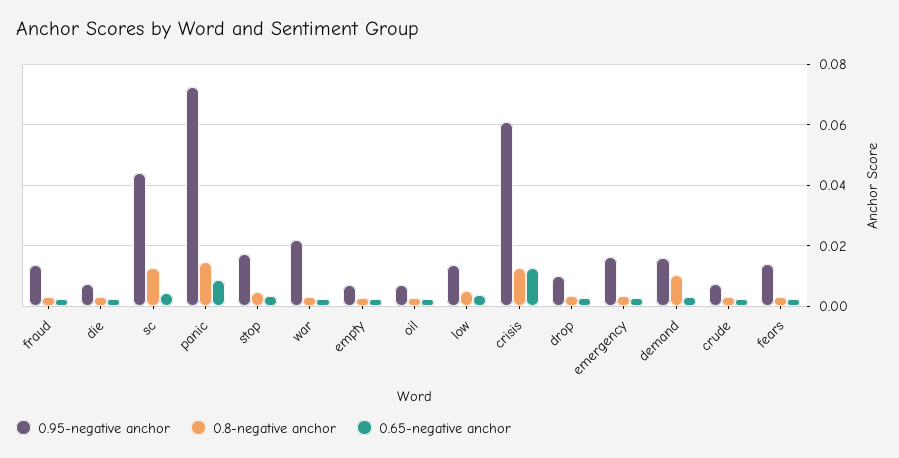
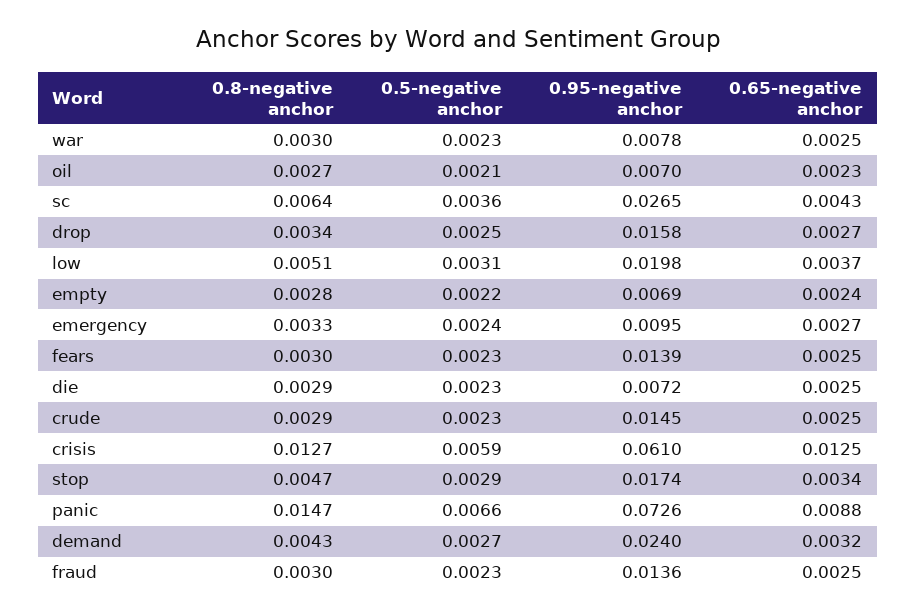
  {
    "0.95-negative anchor": {
      "fraud": 0.0136,
      "die": 0.0072,
-     "sc": 0.044,
+     "sc": 0.0265,
      "panic": 0.0726,
      "stop": 0.0174,
-     "war": 0.022,
+     "war": 0.0078,
      "empty": 0.0069,
      "oil": 0.007,
-     "low": 0.014,
+     "low": 0.0198,
      "crisis": 0.061,
-     "drop": 0.01,
+     "drop": 0.0158,
-     "emergency": 0.016,
+     "emergency": 0.0095,
-     "demand": 0.016,
+     "demand": 0.024,
-     "crude": 0.008,
+     "crude": 0.0145,
      "fears": 0.0139
    },
    "0.8-negative anchor": {
      "fraud": 0.003,
      "die": 0.0029,
-     "sc": 0.012,
+     "sc": 0.0064,
      "panic": 0.0147,
      "stop": 0.0047,
      "war": 0.003,
      "empty": 0.0028,
      "oil": 0.0027,
      "low": 0.0051,
      "crisis": 0.0127,
      "drop": 0.0034,
      "emergency": 0.0033,
-     "demand": 0.01,
+     "demand": 0.0043,
      "crude": 0.0029,
      "fears": 0.003
    },
    "0.65-negative anchor": {
      "fraud": 0.0025,
      "die": 0.0025,
      "sc": 0.0043,
      "panic": 0.0088,
      "stop": 0.0034,
      "war": 0.0025,
      "empty": 0.0024,
      "oil": 0.0023,
      "low": 0.0037,
      "crisis": 0.0125,
      "drop": 0.0027,
      "emergency": 0.0027,
      "demand": 0.0032,
      "crude": 0.0025,
      "fears": 0.0025
-   }
+   },
+   "0.5-negative anchor": {
+     "war": 0.0023,
+     "oil": 0.0021,
+     "sc": 0.0036,
+     "drop": 0.0025,
+     "low": 0.0031,
+     "empty": 0.0022,
+     "emergency": 0.0024,
+     "fears": 0.0023,
+     "die": 0.0023,
+     "crude": 0.0023,
+     "crisis": 0.0059,
+     "stop": 0.0029,
+     "panic": 0.0066,
+     "demand": 0.0027,
+     "fraud": 0.0023
+   }
  }

